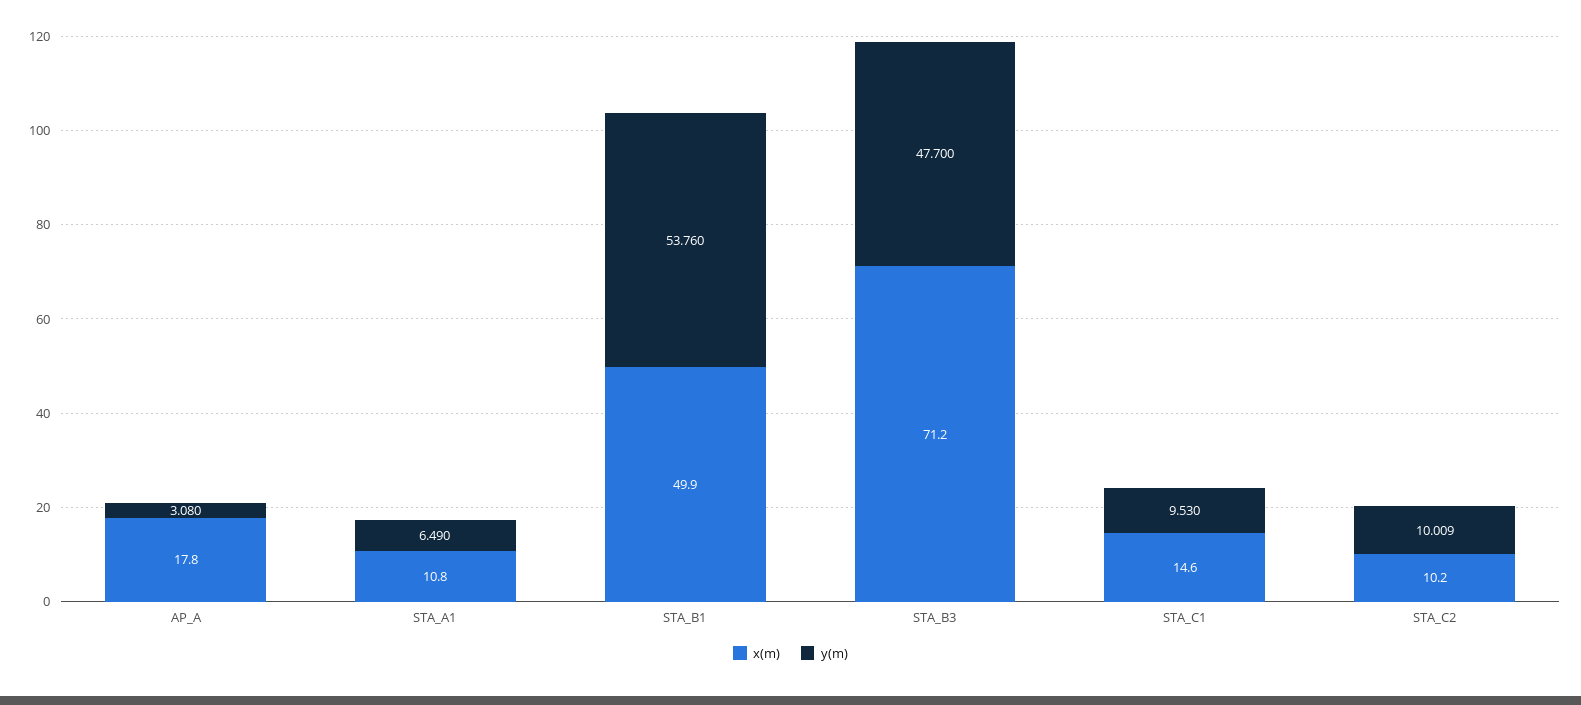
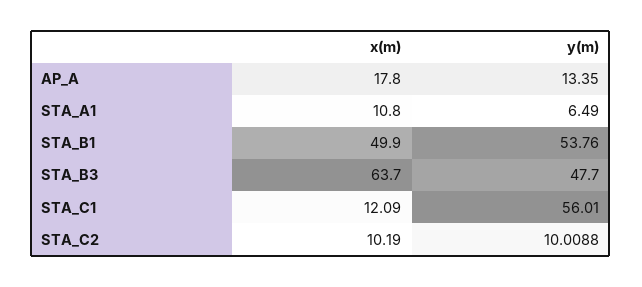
  {
    "x(m)": {
      "AP_A": 17.8,
      "STA_A1": 10.8,
      "STA_B1": 49.9,
-     "STA_B3": 71.2,
+     "STA_B3": 63.7,
-     "STA_C1": 14.6,
+     "STA_C1": 12.09,
      "STA_C2": 10.19
    },
    "y(m)": {
-     "AP_A": 3.08,
+     "AP_A": 13.35,
      "STA_A1": 6.49,
      "STA_B1": 53.76,
      "STA_B3": 47.7,
-     "STA_C1": 9.53,
+     "STA_C1": 56.01,
      "STA_C2": 10.0088
    }
  }

